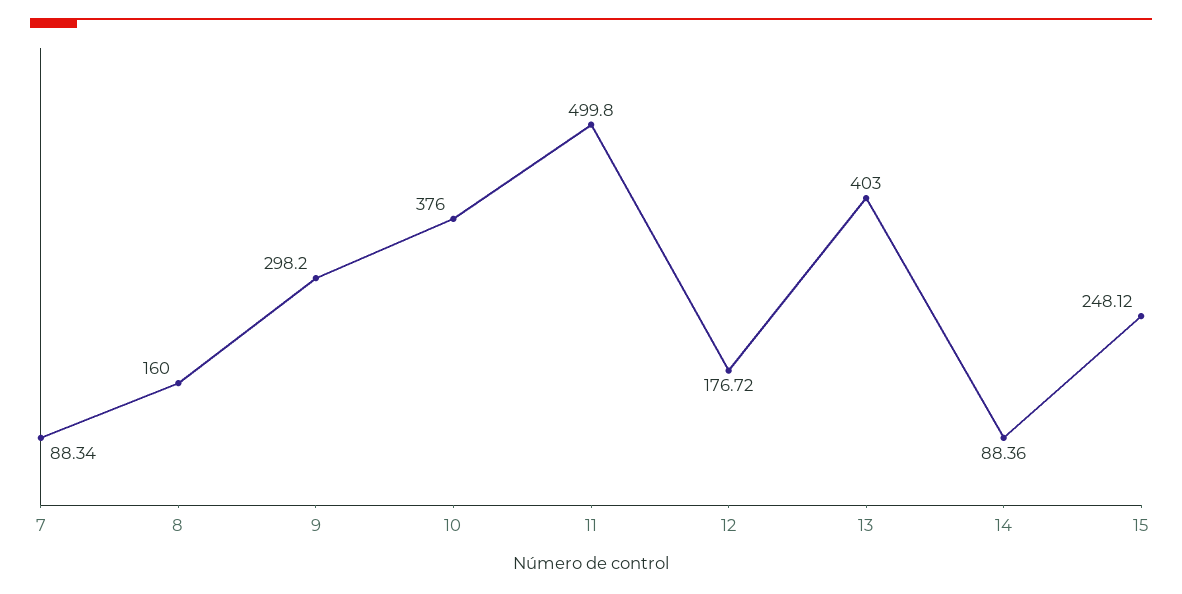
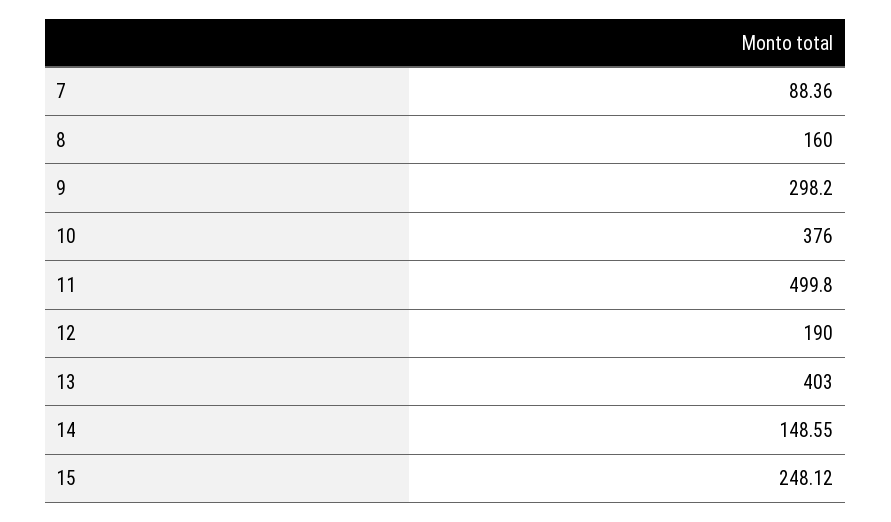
  {
-   "7": 88.34,
+   "7": 88.36,
    "8": 160,
    "9": 298.2,
    "10": 376,
    "11": 499.8,
-   "12": 176.72,
+   "12": 190,
    "13": 403,
-   "14": 88.36,
+   "14": 148.55,
    "15": 248.12
  }

